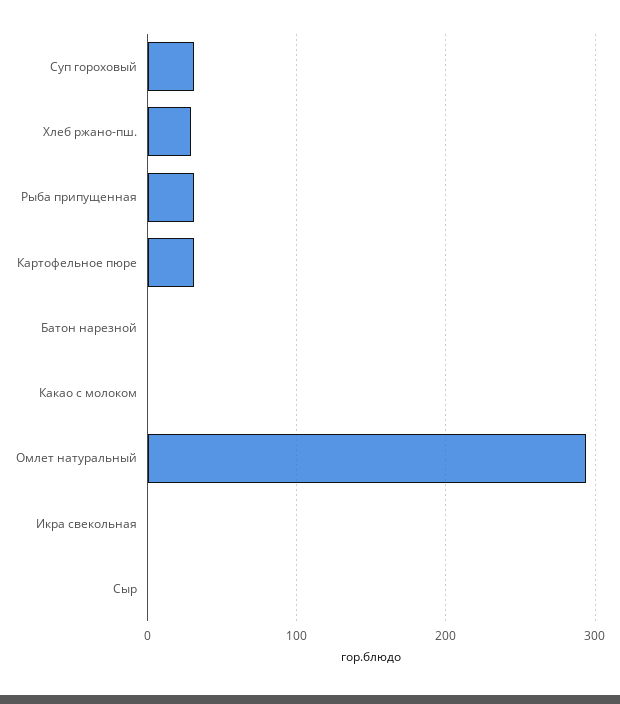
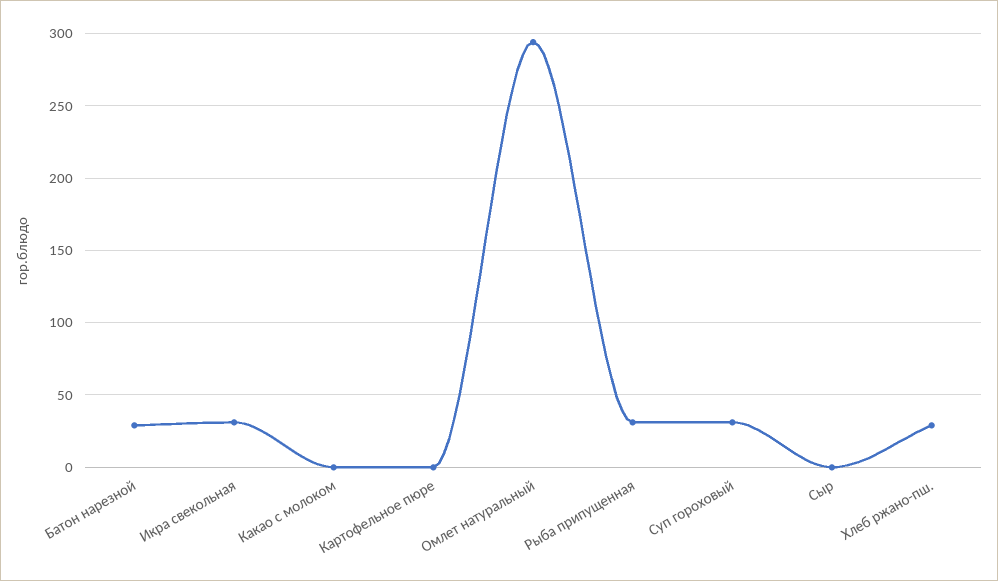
  {
    "Суп гороховый": 30,
    "Хлеб ржано-пш.": 30,
    "Рыба припущенная": 30,
-   "Картофельное пюре": 30,
+   "Картофельное пюре": 0,
-   "Батон нарезной": 0,
+   "Батон нарезной": 30,
    "Какао с молоком": 0,
    "Омлет натуральный": 295,
-   "Икра свекольная": 0,
+   "Икра свекольная": 30,
    "Сыр": 0
  }

